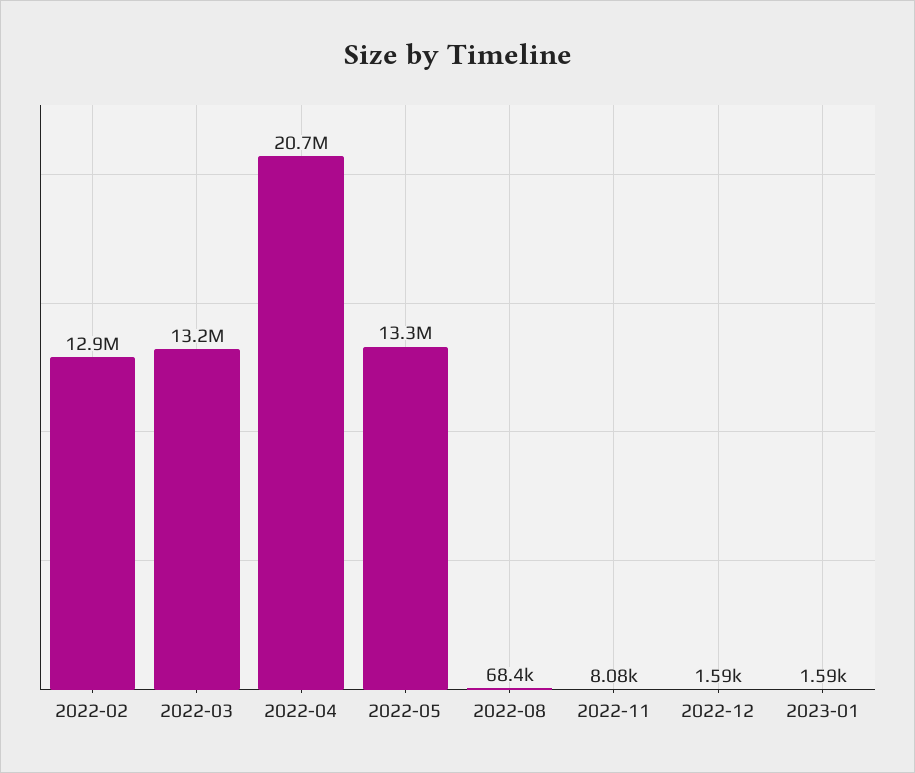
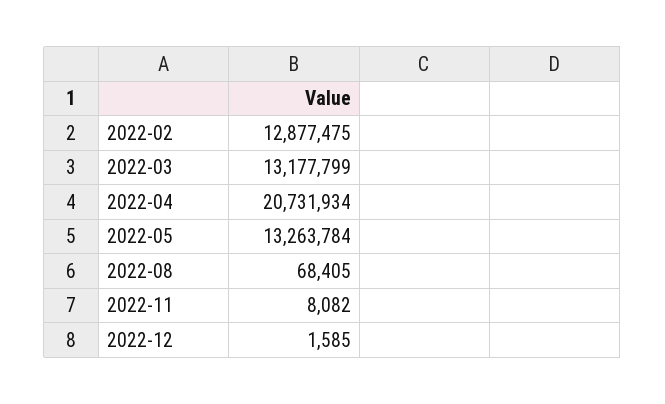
  {
    "2022-02": 12877475,
    "2022-03": 13177799,
    "2022-04": 20731934,
    "2022-05": 13263784,
    "2022-08": 68405,
    "2022-11": 8082,
-   "2022-12": 1585,
+   "2022-12": 1585
-   "2023-01": 1590
  }

